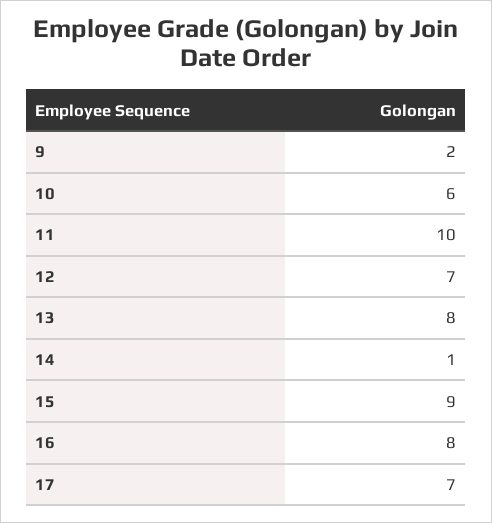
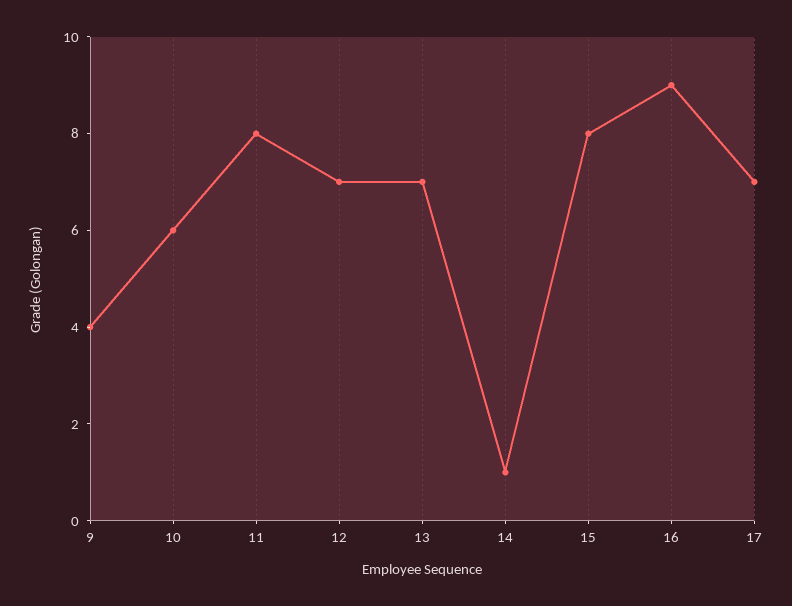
  {
-   "9": 2,
+   "9": 4,
    "10": 6,
-   "11": 10,
+   "11": 8,
    "12": 7,
-   "13": 8,
+   "13": 7,
    "14": 1,
-   "15": 9,
+   "15": 8,
-   "16": 8,
+   "16": 9,
    "17": 7
  }

